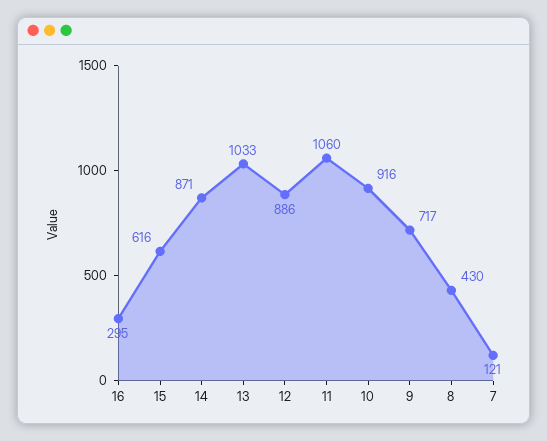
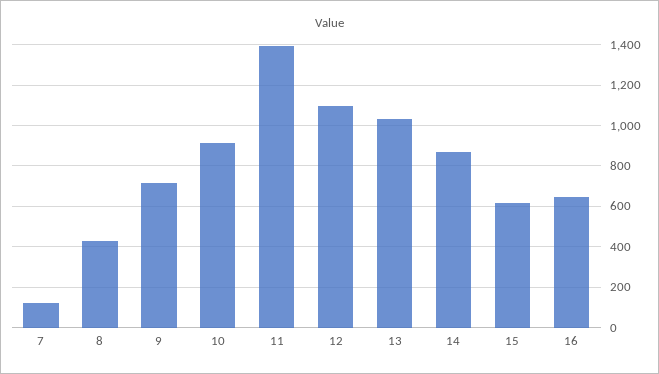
  {
-   "16": 295,
+   "16": 650,
    "15": 616,
    "14": 871,
    "13": 1033,
-   "12": 886,
+   "12": 1100,
-   "11": 1060,
+   "11": 1400,
    "10": 916,
    "9": 717,
    "8": 430,
    "7": 121
  }

